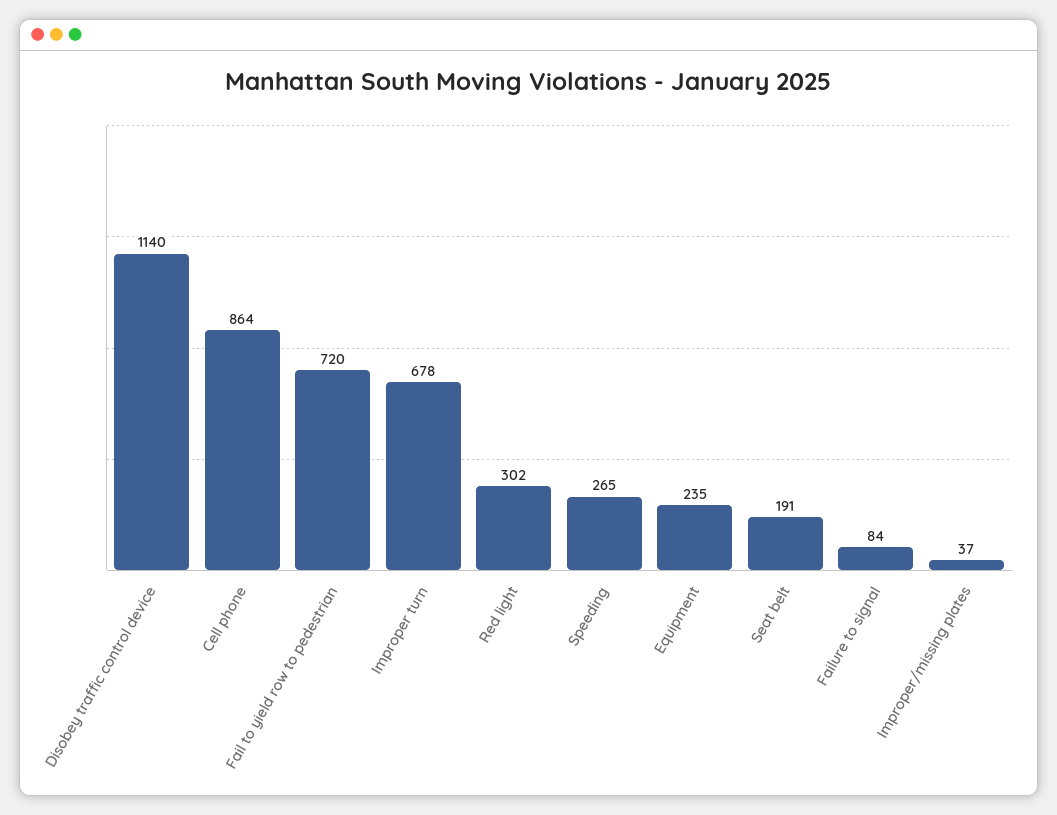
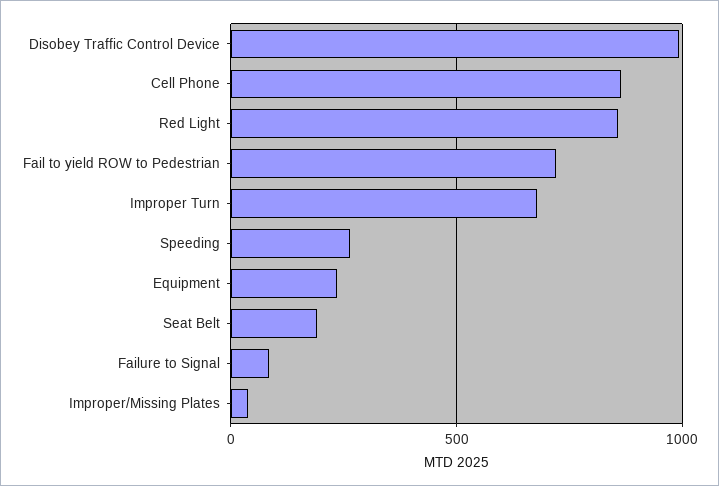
  {
-   "Disobey traffic control device": 1140,
+   "Disobey traffic control device": 1000,
    "Cell phone": 864,
    "Fail to yield row to pedestrian": 720,
    "Improper turn": 678,
-   "Red light": 302,
+   "Red light": 850,
    "Speeding": 265,
    "Equipment": 235,
    "Seat belt": 191,
    "Failure to signal": 84,
    "Improper/missing plates": 37
  }

